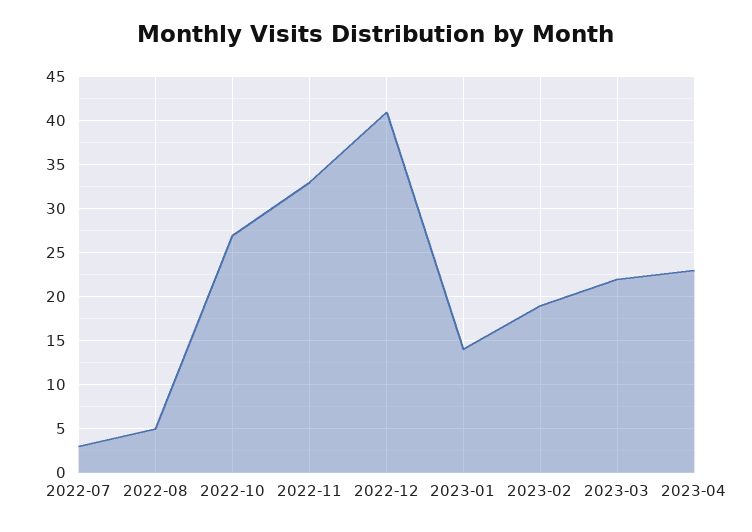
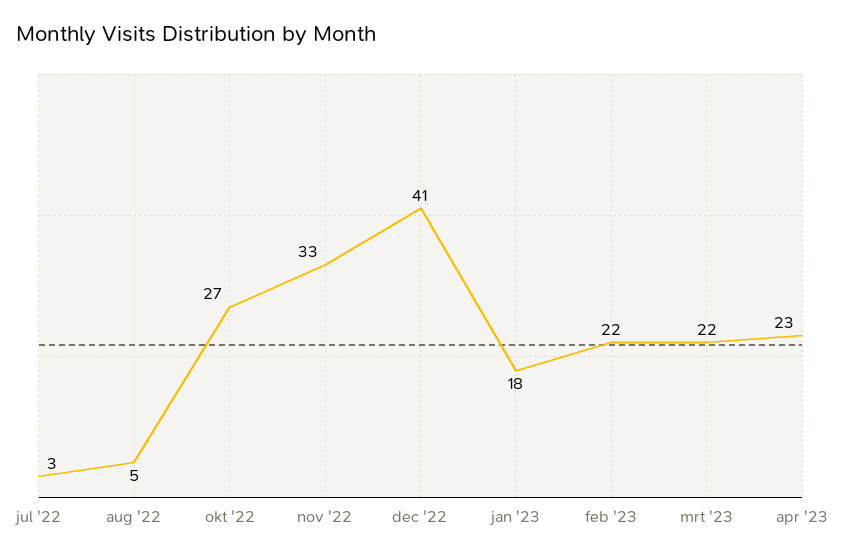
  {
    "2022-07": 3,
    "2022-08": 5,
    "2022-10": 27,
    "2022-11": 33,
    "2022-12": 41,
-   "2023-01": 14,
+   "2023-01": 18,
-   "2023-02": 19,
+   "2023-02": 22,
    "2023-03": 22,
    "2023-04": 23
  }

